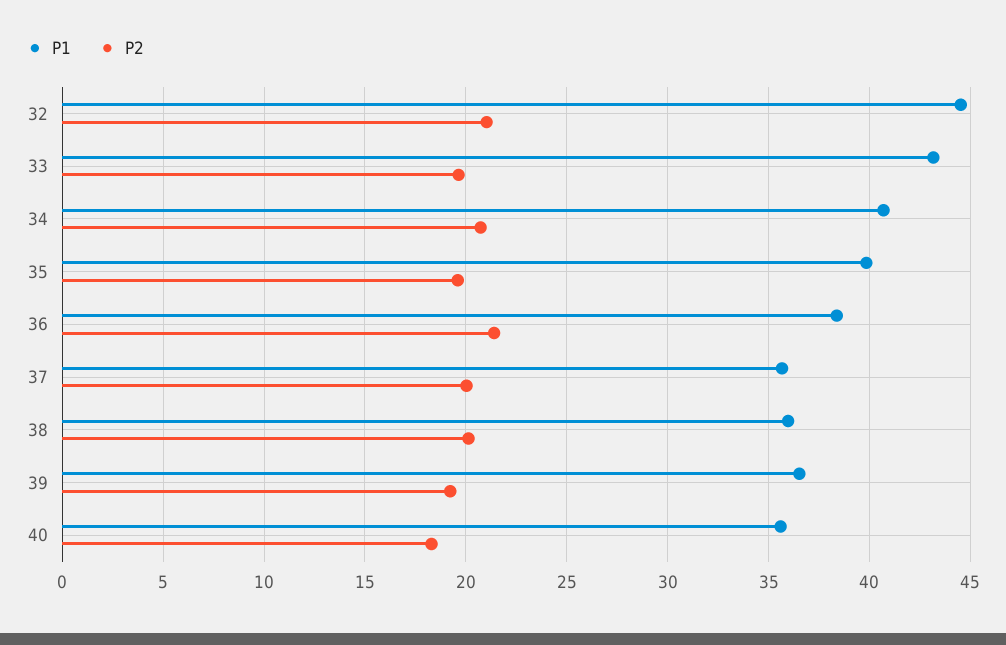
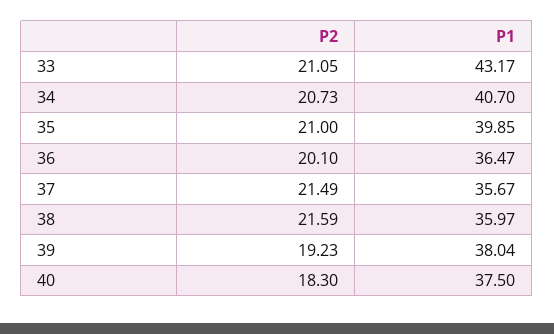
  {
    "P1": {
-     "32": 44.5,
      "33": 43.17,
      "34": 40.7,
      "35": 39.85,
-     "36": 38.5,
+     "36": 36.47,
      "37": 35.67,
      "38": 35.97,
-     "39": 36.5,
+     "39": 38.04,
-     "40": 35.5
+     "40": 37.5
    },
    "P2": {
-     "32": 21,
-     "33": 19.5,
+     "33": 21.05,
      "34": 20.73,
-     "35": 19.5,
+     "35": 21,
-     "36": 21.5,
+     "36": 20.1,
-     "37": 20,
+     "37": 21.49,
-     "38": 20,
+     "38": 21.59,
      "39": 19.23,
      "40": 18.3
    }
  }

